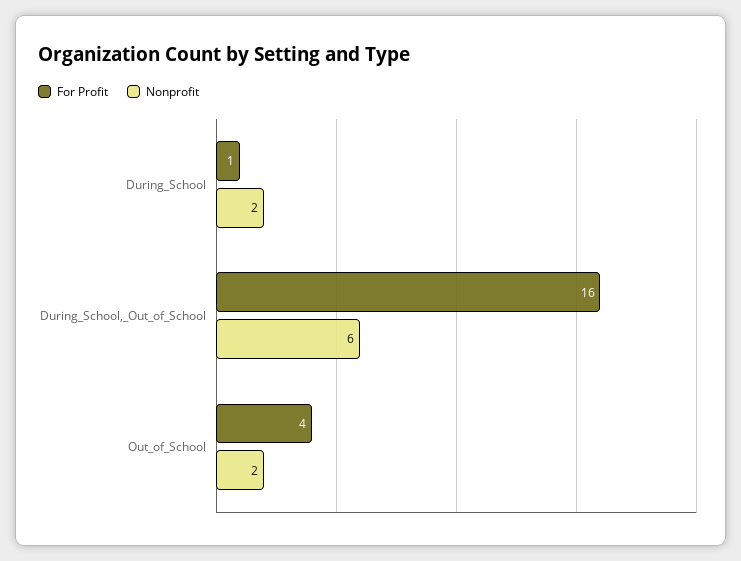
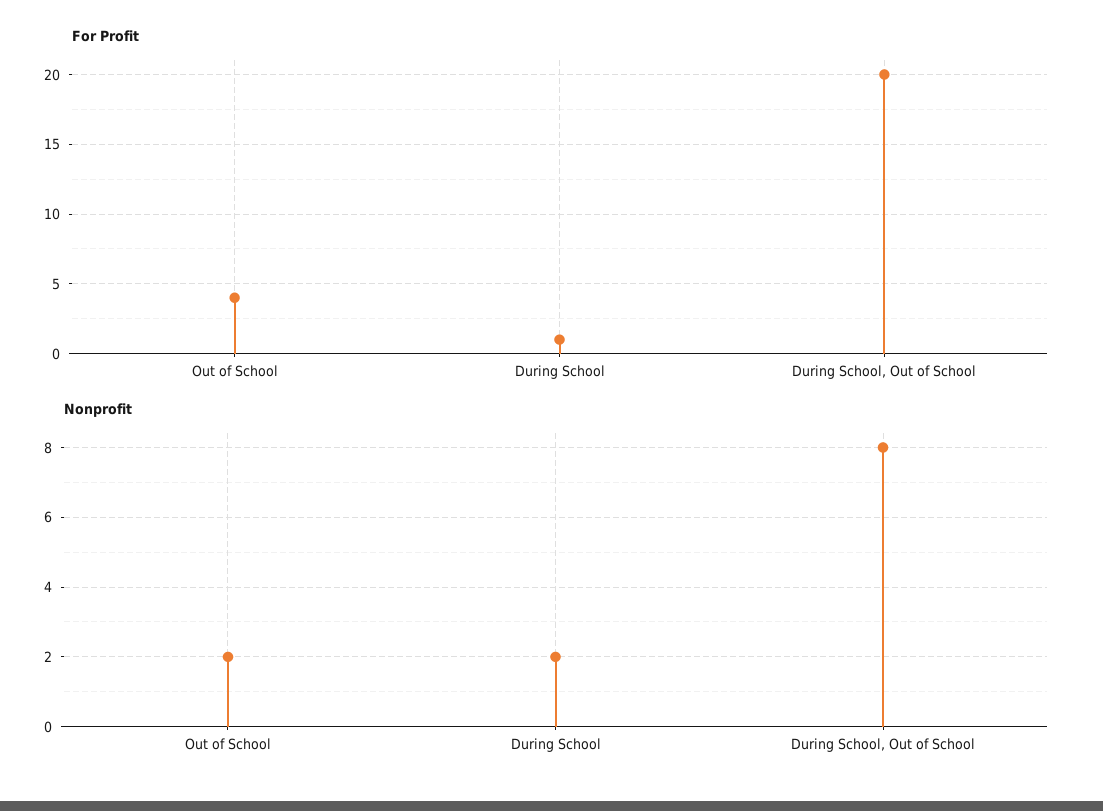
  {
    "For Profit": {
      "During_School": 1,
-     "During_School,_Out_of_School": 16,
+     "During_School,_Out_of_School": 20,
      "Out_of_School": 4
    },
    "Nonprofit": {
      "During_School": 2,
-     "During_School,_Out_of_School": 6,
+     "During_School,_Out_of_School": 8,
      "Out_of_School": 2
    }
  }

